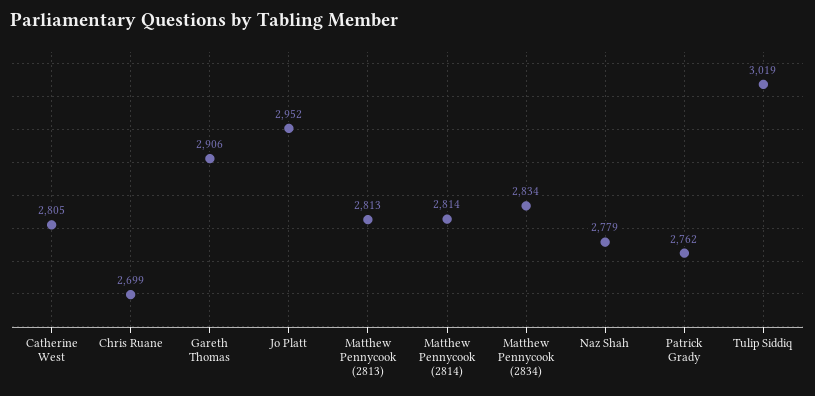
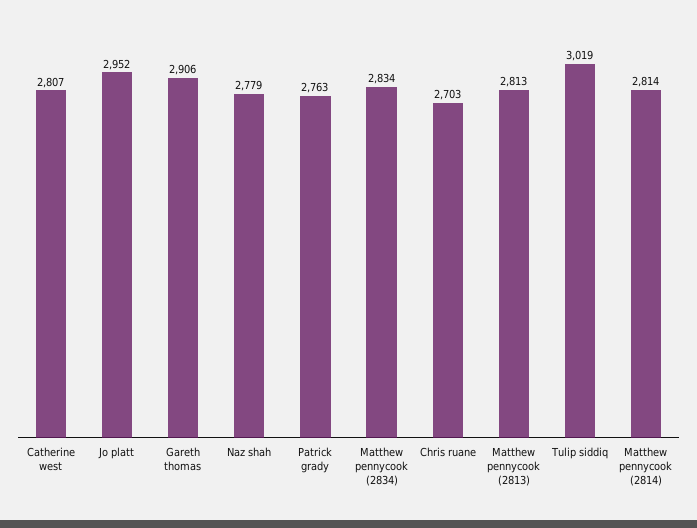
  {
-   "Catherine West": 2805,
+   "Catherine West": 2807,
-   "Chris Ruane": 2699,
+   "Chris Ruane": 2703,
    "Gareth Thomas": 2906,
    "Jo Platt": 2952,
    "Matthew Pennycook (2813)": 2813,
    "Matthew Pennycook (2814)": 2814,
    "Matthew Pennycook (2834)": 2834,
    "Naz Shah": 2779,
-   "Patrick Grady": 2762,
+   "Patrick Grady": 2763,
    "Tulip Siddiq": 3019
  }

